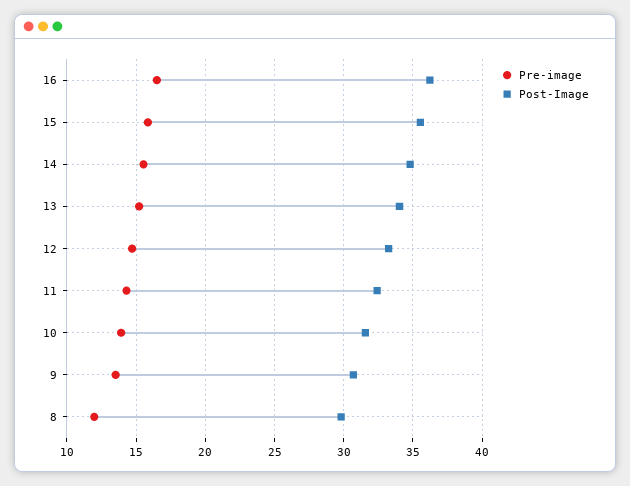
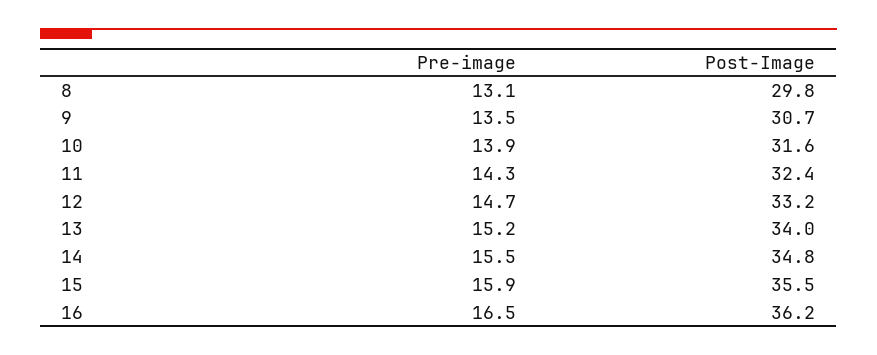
  {
    "Pre-image": {
      "16": 16.5,
      "15": 15.9,
      "14": 15.5,
      "13": 15.2,
      "12": 14.7,
      "11": 14.3,
      "10": 13.9,
      "9": 13.5,
-     "8": 12
+     "8": 13.1
    },
    "Post-Image": {
      "16": 36.2,
      "15": 35.5,
      "14": 34.8,
      "13": 34,
      "12": 33.2,
      "11": 32.4,
      "10": 31.6,
      "9": 30.7,
      "8": 29.8
    }
  }

